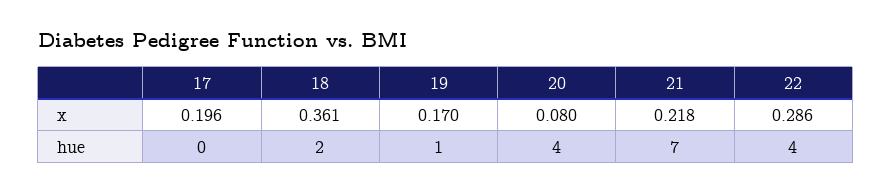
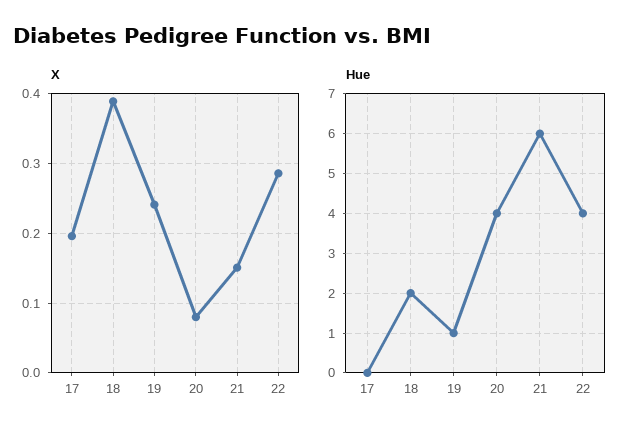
  {
    "x": {
      "17": 0.196,
-     "18": 0.361,
+     "18": 0.39,
-     "19": 0.17,
+     "19": 0.24,
      "20": 0.08,
-     "21": 0.218,
+     "21": 0.15,
      "22": 0.286
    },
    "hue": {
      "17": 0,
      "18": 2,
      "19": 1,
      "20": 4,
-     "21": 7,
+     "21": 6,
      "22": 4
    }
  }

